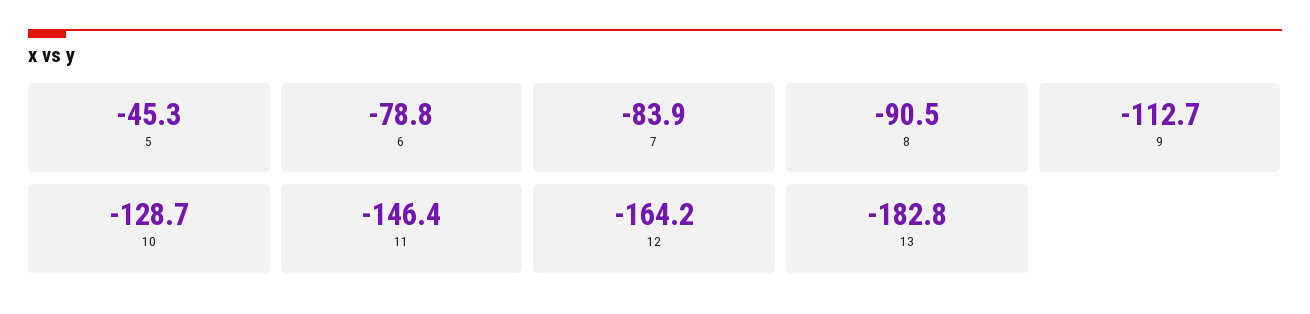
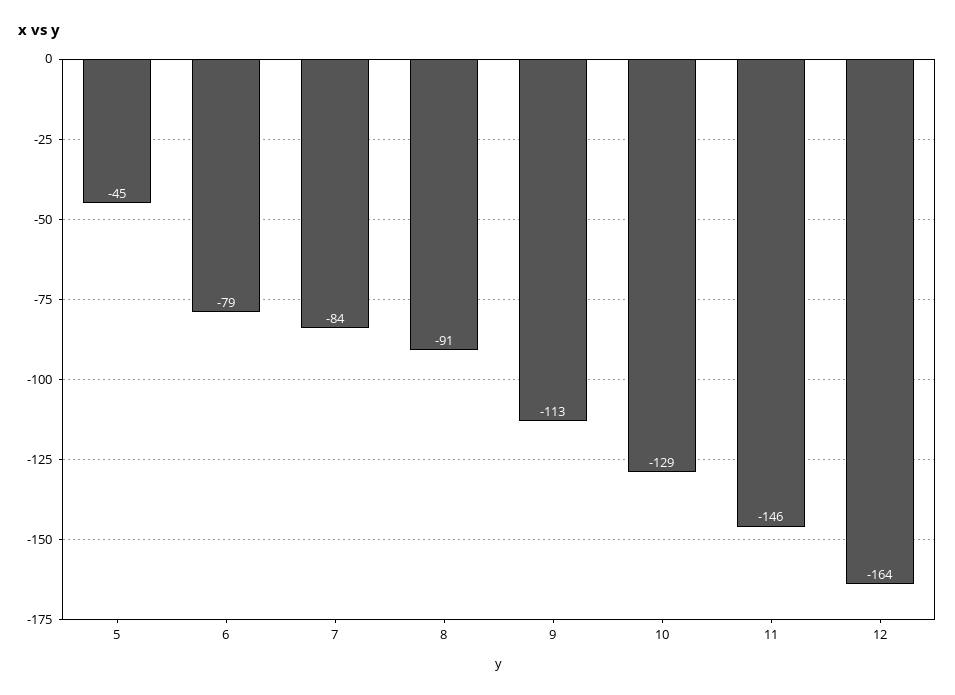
  {
    "5": -45.3,
    "6": -78.8,
    "7": -83.9,
    "8": -90.5,
    "9": -112.7,
    "10": -128.7,
    "11": -146.4,
-   "12": -164.2,
+   "12": -164.2
-   "13": -182.8
  }

